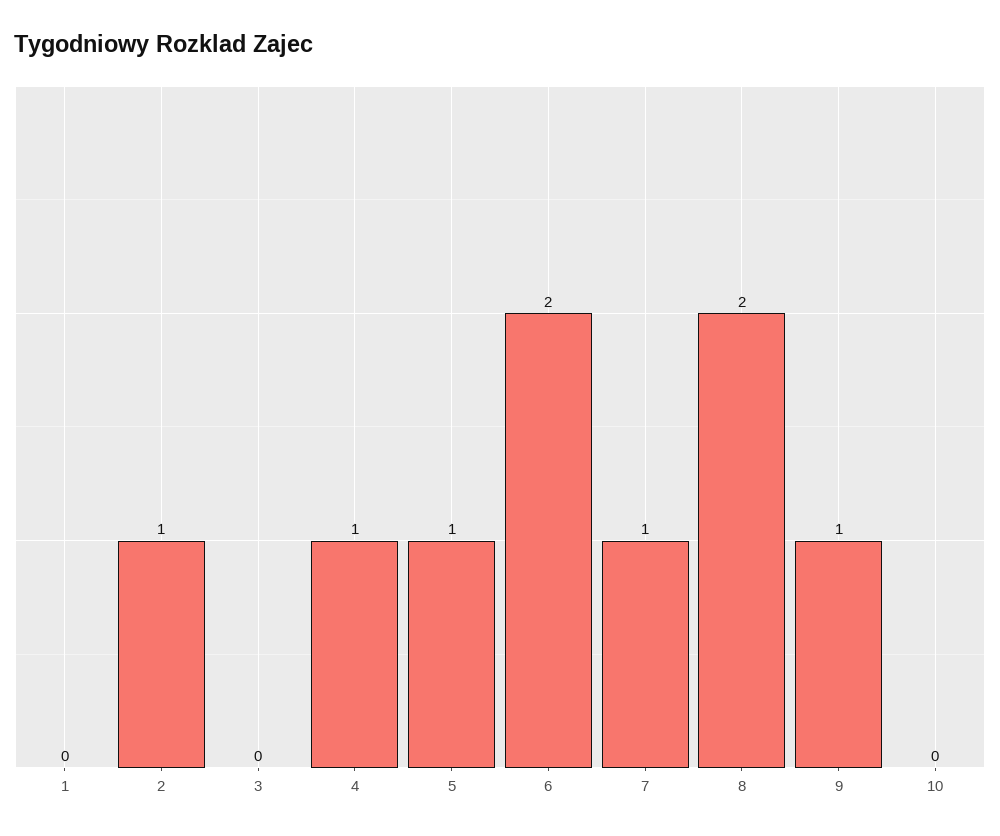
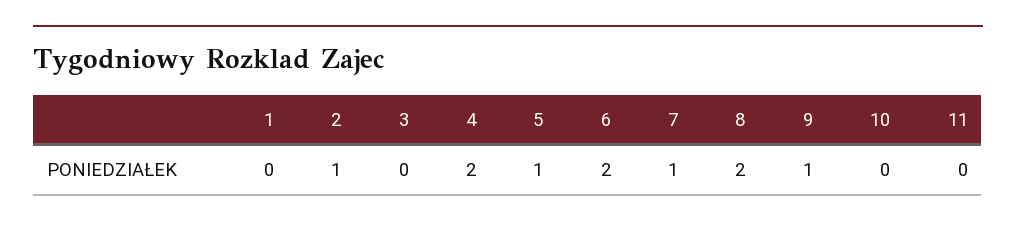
  {
    "1": 0,
    "2": 1,
    "3": 0,
-   "4": 1,
+   "4": 2,
    "5": 1,
    "6": 2,
    "7": 1,
    "8": 2,
    "9": 1,
-   "10": 0
+   "10": 0,
+   "11": 0
  }

